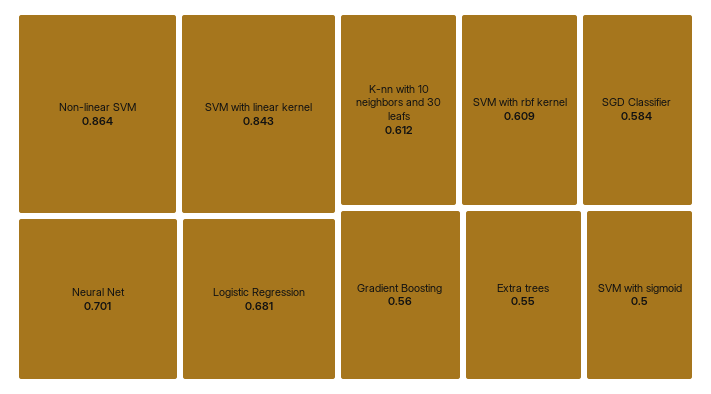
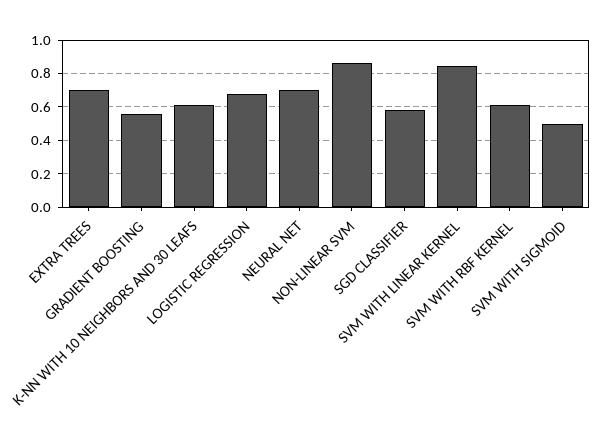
  {
    "Non-linear SVM": 0.864,
    "SVM with linear kernel": 0.843,
    "Neural Net": 0.701,
    "Logistic Regression": 0.681,
    "K-nn with 10 neighbors and 30 leafs": 0.612,
    "SVM with rbf kernel": 0.609,
    "SGD Classifier": 0.584,
    "Gradient Boosting": 0.56,
-   "Extra trees": 0.55,
+   "Extra trees": 0.7,
    "SVM with sigmoid": 0.5
  }

